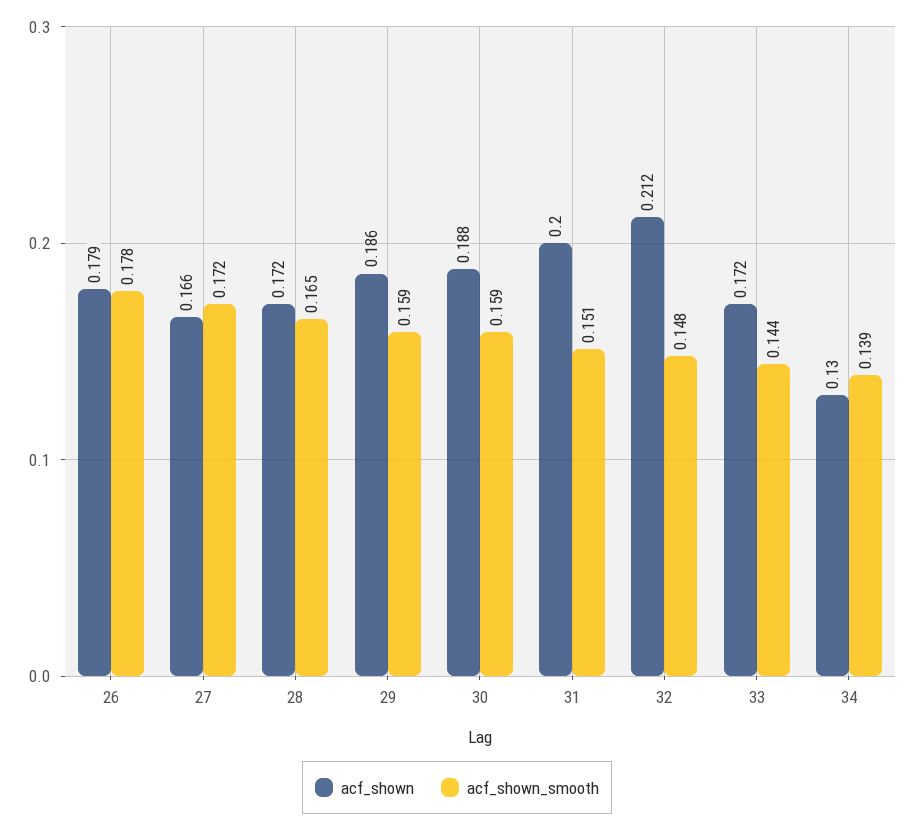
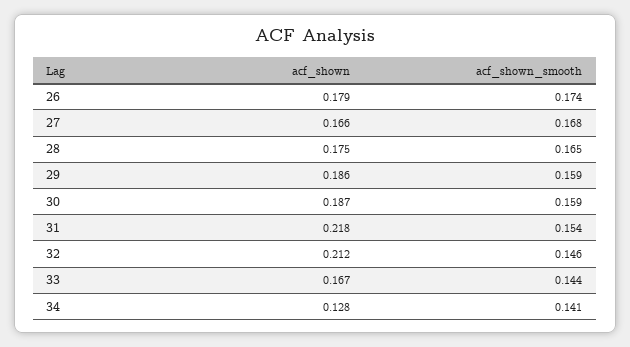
  {
    "acf_shown": {
      "26": 0.179,
      "27": 0.166,
-     "28": 0.172,
+     "28": 0.175,
      "29": 0.186,
-     "30": 0.188,
+     "30": 0.187,
-     "31": 0.2,
+     "31": 0.218,
      "32": 0.212,
-     "33": 0.172,
+     "33": 0.167,
-     "34": 0.13
+     "34": 0.128
    },
    "acf_shown_smooth": {
-     "26": 0.178,
+     "26": 0.174,
-     "27": 0.172,
+     "27": 0.168,
      "28": 0.165,
      "29": 0.159,
      "30": 0.159,
-     "31": 0.151,
+     "31": 0.154,
-     "32": 0.148,
+     "32": 0.146,
      "33": 0.144,
-     "34": 0.139
+     "34": 0.141
    }
  }

